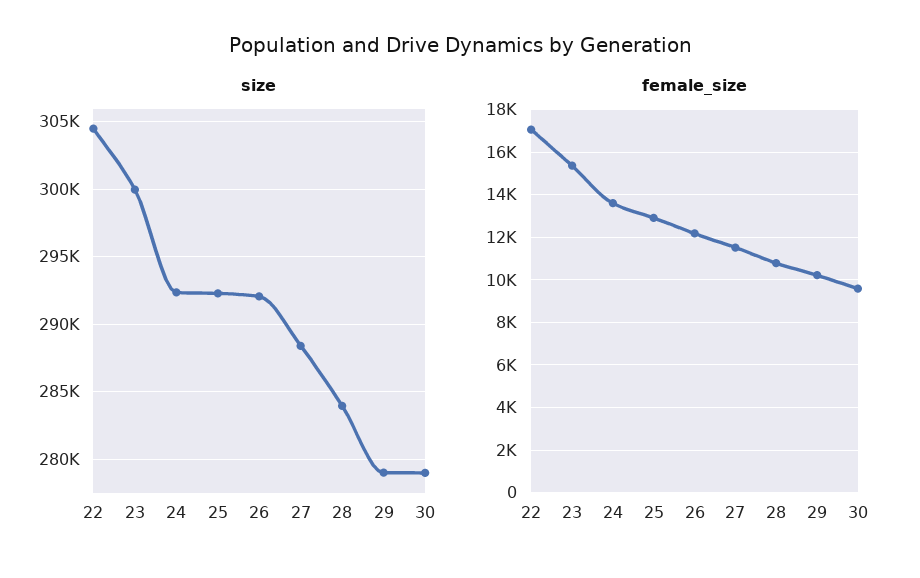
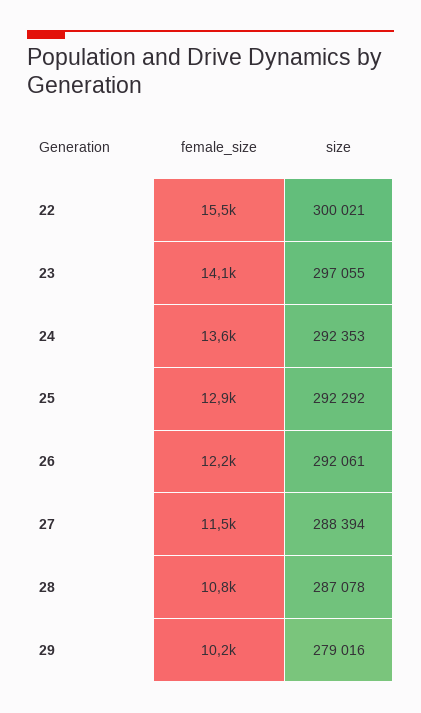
  {
    "size": {
-     "22": 304500,
+     "22": 300021,
-     "23": 300000,
+     "23": 297055,
      "24": 292353,
      "25": 292292,
      "26": 292061,
      "27": 288394,
-     "28": 284000,
+     "28": 287078,
-     "29": 279016,
+     "29": 279016
-     "30": 279000
    },
    "female_size": {
-     "22": 17000,
+     "22": 15500,
-     "23": 15500,
+     "23": 14100,
      "24": 13600,
      "25": 12900,
      "26": 12200,
      "27": 11500,
      "28": 10800,
-     "29": 10200,
+     "29": 10200
-     "30": 9500
    }
  }

